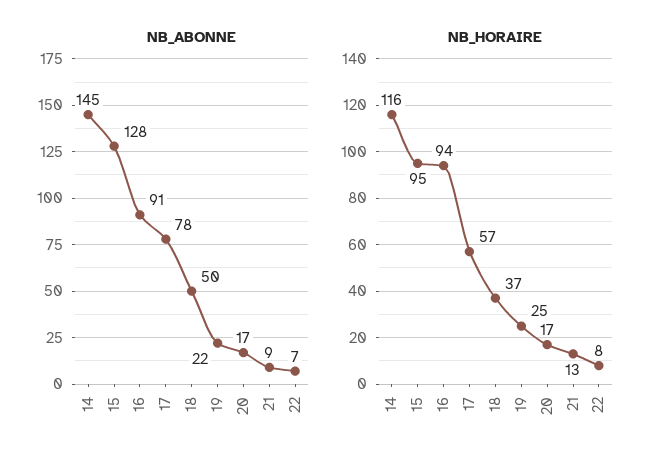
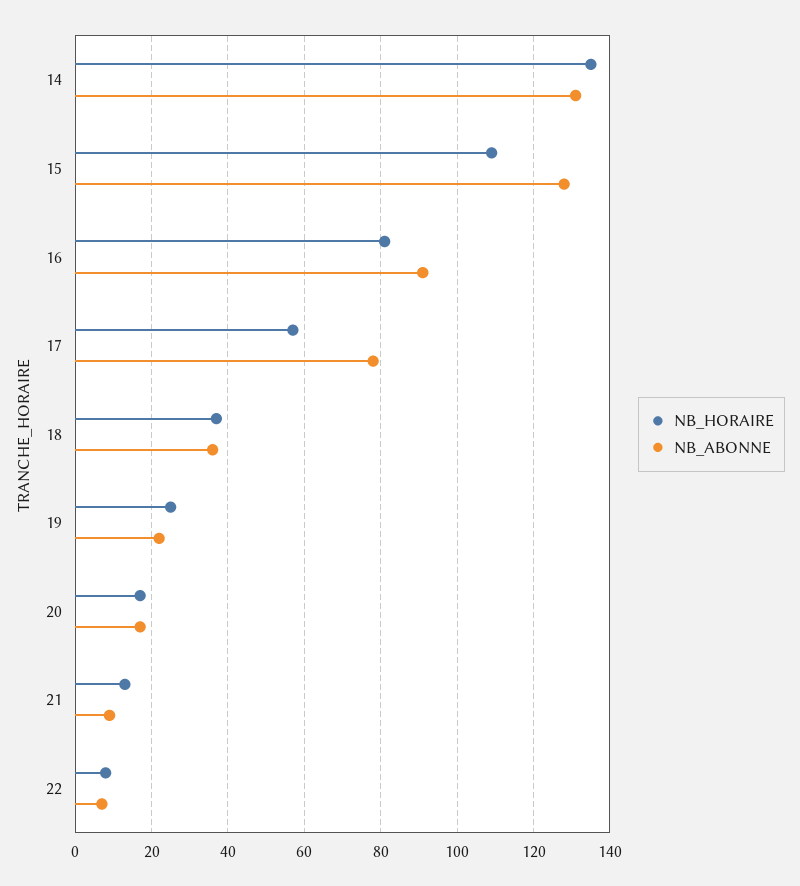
  {
    "NB_ABONNE": {
-     "14": 145,
+     "14": 130,
      "15": 128,
      "16": 91,
      "17": 78,
-     "18": 50,
+     "18": 35,
      "19": 22,
      "20": 17,
      "21": 9,
      "22": 7
    },
    "NB_HORAIRE": {
-     "14": 116,
+     "14": 135,
-     "15": 95,
+     "15": 110,
-     "16": 94,
+     "16": 80,
      "17": 57,
      "18": 37,
      "19": 25,
      "20": 17,
      "21": 13,
      "22": 8
    }
  }

